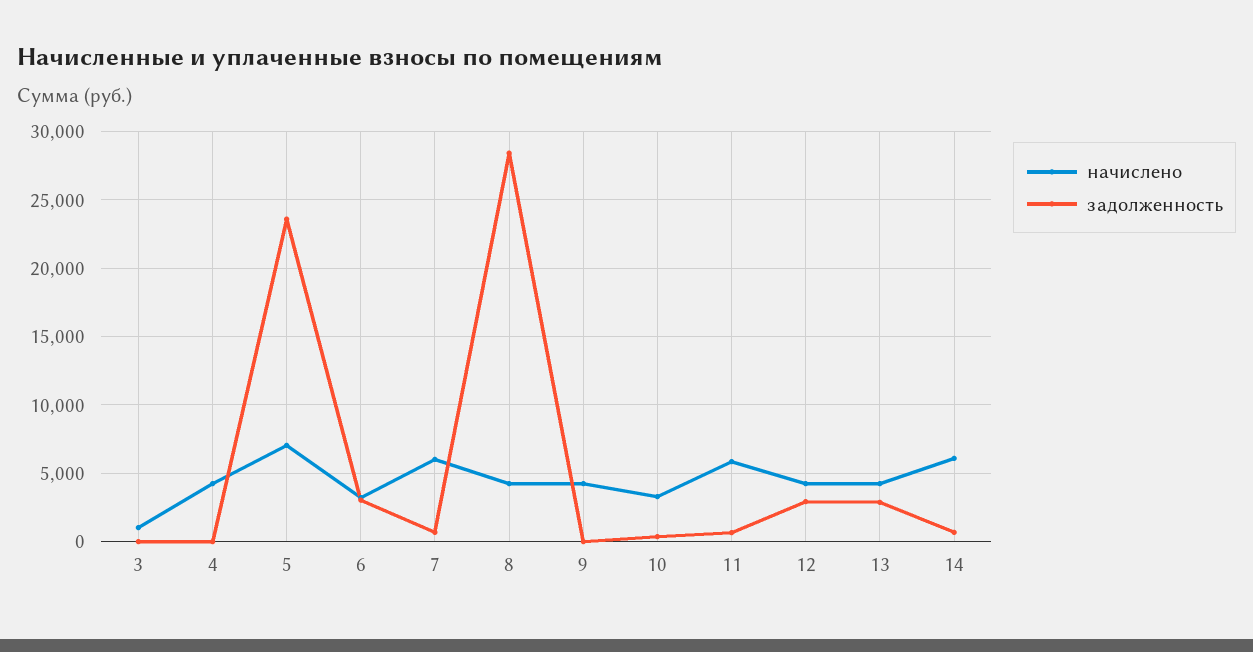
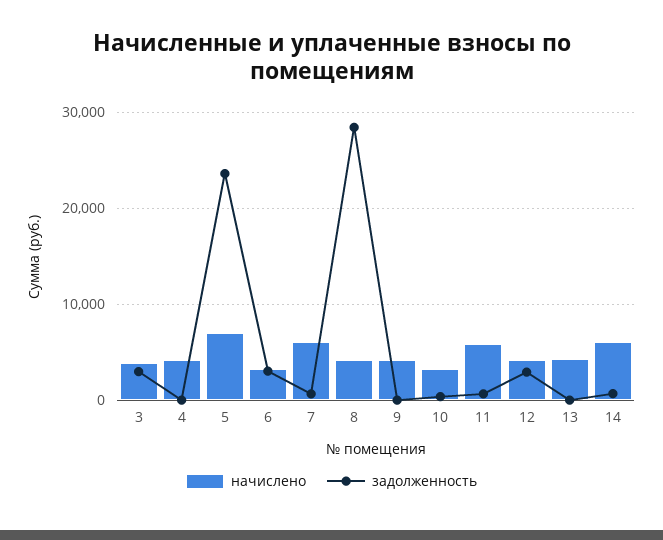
  {
    "начислено": {
-     "3": 1000,
+     "3": 4000,
      "4": 4000,
      "5": 7000,
      "6": 3000,
      "7": 6000,
      "8": 4000,
      "9": 4000,
      "10": 3500,
      "11": 6000,
      "12": 4000,
      "13": 4000,
      "14": 6000
    },
    "задолженность": {
-     "3": 0,
+     "3": 3000,
      "4": 0,
      "5": 23500,
      "6": 3000,
      "7": 500,
      "8": 28500,
      "9": 0,
      "10": 500,
      "11": 500,
      "12": 3000,
-     "13": 3000,
+     "13": 0,
      "14": 500
    }
  }

